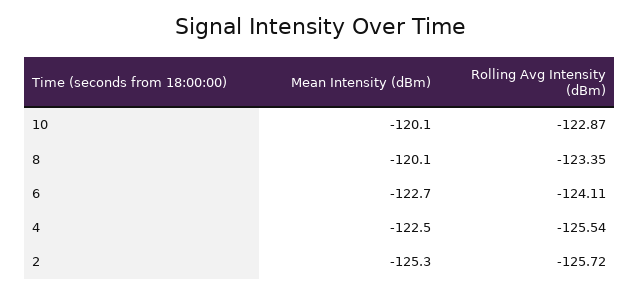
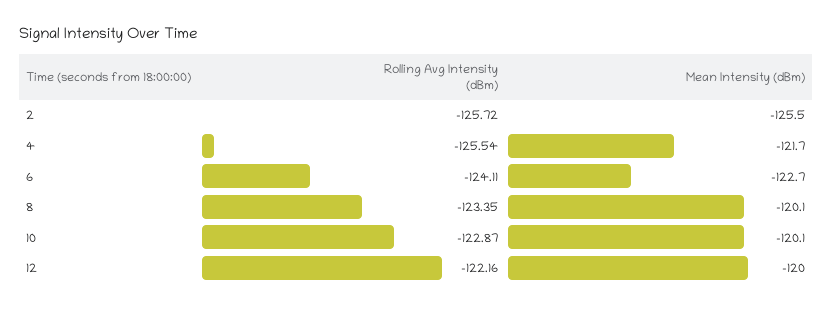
  {
    "Mean Intensity (dBm)": {
      "10": -120.1,
      "8": -120.1,
      "6": -122.7,
-     "4": -122.5,
+     "4": -121.7,
-     "2": -125.3
+     "2": -125.5,
+     "12": -120
    },
    "Rolling Avg Intensity (dBm)": {
      "10": -122.87,
      "8": -123.35,
      "6": -124.11,
      "4": -125.54,
-     "2": -125.72
+     "2": -125.72,
+     "12": -122.16
    }
  }

